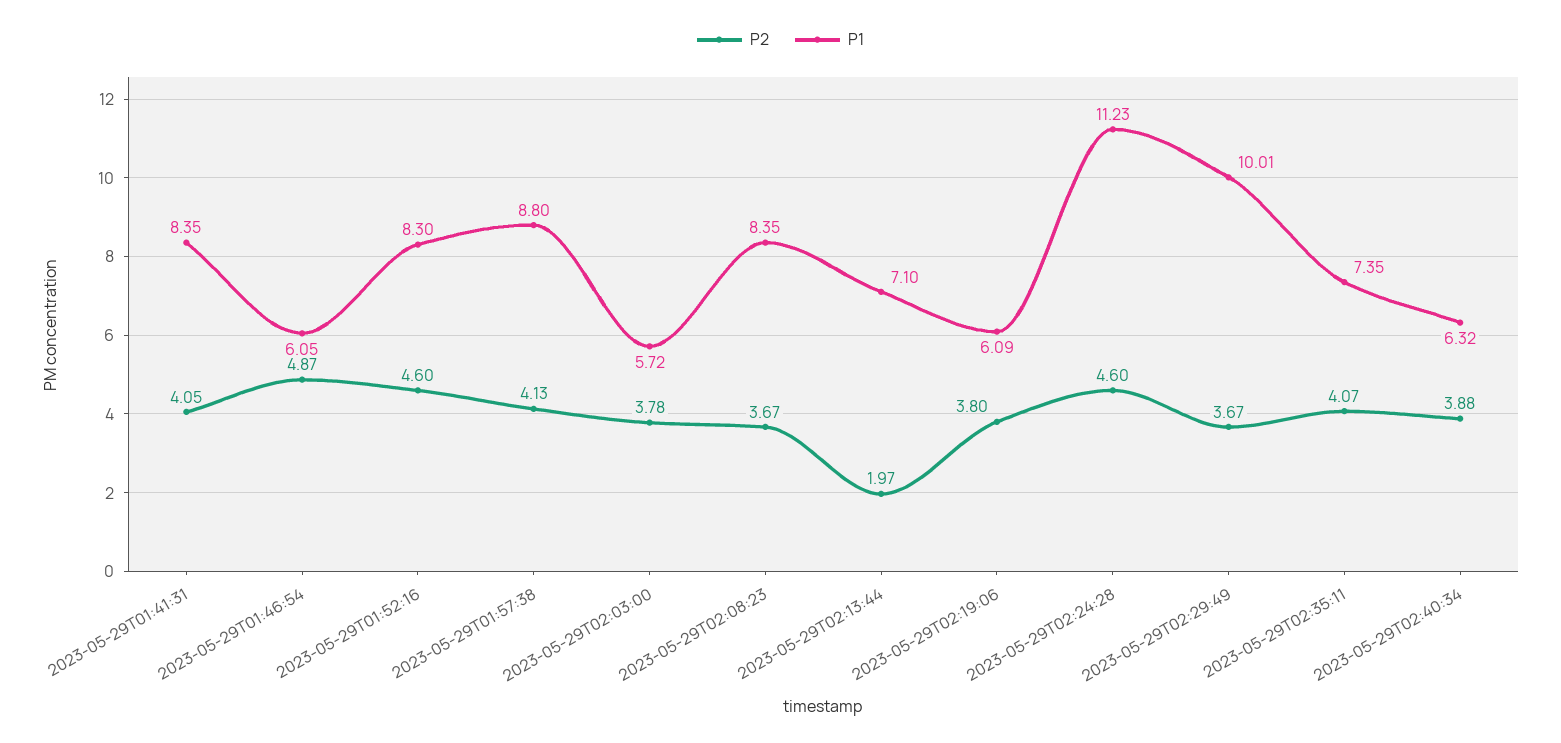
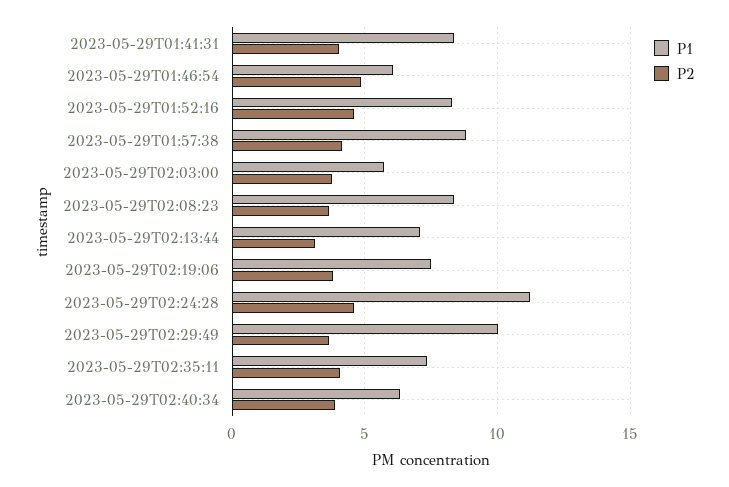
  {
    "P2": {
      "2023-05-29T01:41:31": 4.05,
      "2023-05-29T01:46:54": 4.87,
      "2023-05-29T01:52:16": 4.6,
      "2023-05-29T01:57:38": 4.13,
      "2023-05-29T02:03:00": 3.78,
      "2023-05-29T02:08:23": 3.67,
-     "2023-05-29T02:13:44": 1.97,
+     "2023-05-29T02:13:44": 3,
      "2023-05-29T02:19:06": 3.8,
      "2023-05-29T02:24:28": 4.6,
      "2023-05-29T02:29:49": 3.67,
      "2023-05-29T02:35:11": 4.07,
      "2023-05-29T02:40:34": 3.88
    },
    "P1": {
      "2023-05-29T01:41:31": 8.35,
      "2023-05-29T01:46:54": 6.05,
      "2023-05-29T01:52:16": 8.3,
      "2023-05-29T01:57:38": 8.8,
      "2023-05-29T02:03:00": 5.72,
      "2023-05-29T02:08:23": 8.35,
      "2023-05-29T02:13:44": 7.1,
-     "2023-05-29T02:19:06": 6.09,
+     "2023-05-29T02:19:06": 7.5,
      "2023-05-29T02:24:28": 11.23,
      "2023-05-29T02:29:49": 10.01,
      "2023-05-29T02:35:11": 7.35,
      "2023-05-29T02:40:34": 6.32
    }
  }

